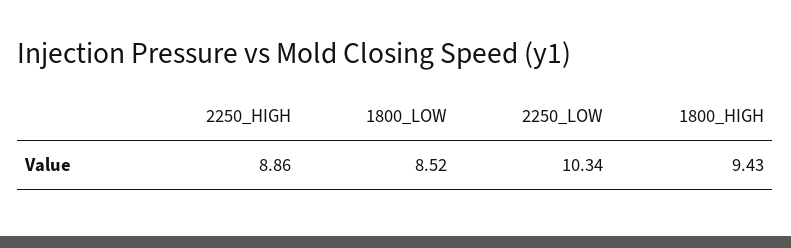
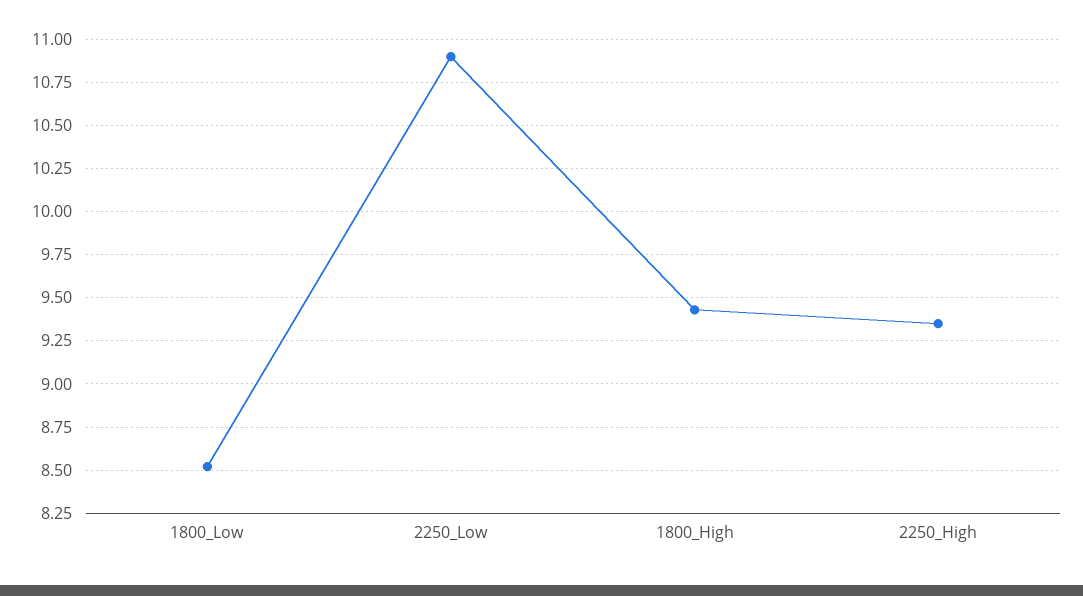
  {
-   "2250_HIGH": 8.86,
+   "2250_HIGH": 9.35,
    "1800_LOW": 8.52,
-   "2250_LOW": 10.34,
+   "2250_LOW": 10.9,
    "1800_HIGH": 9.43
  }

